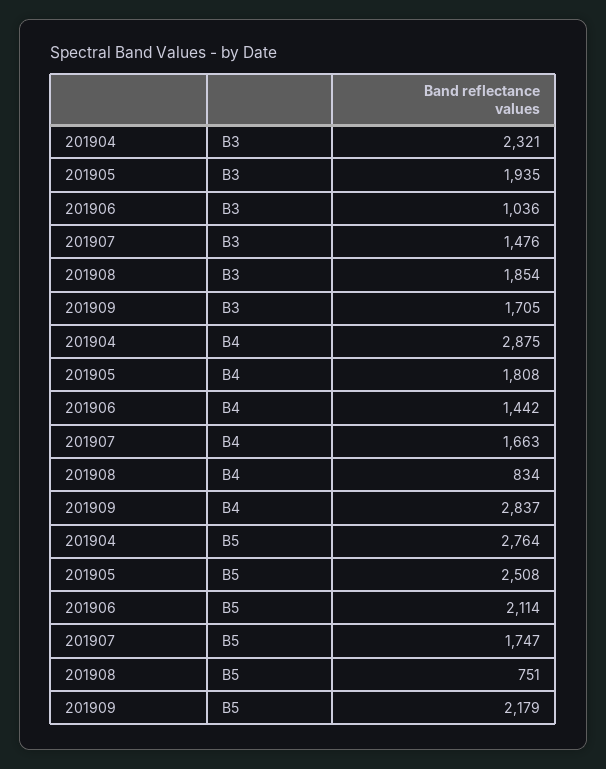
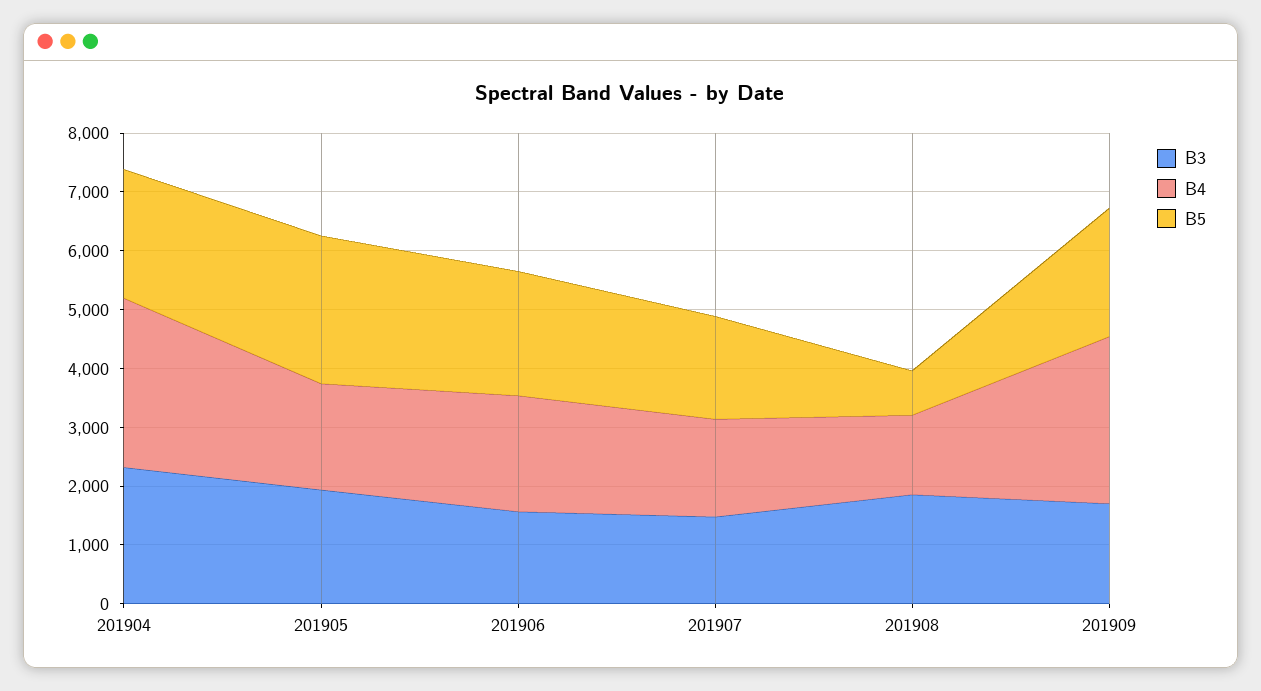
  {
    "B3": {
      "201904": 2321,
      "201905": 1935,
-     "201906": 1036,
+     "201906": 1600,
      "201907": 1476,
      "201908": 1854,
      "201909": 1705
    },
    "B4": {
      "201904": 2875,
      "201905": 1808,
-     "201906": 1442,
+     "201906": 2000,
      "201907": 1663,
-     "201908": 834,
+     "201908": 1400,
      "201909": 2837
    },
    "B5": {
-     "201904": 2764,
+     "201904": 2200,
      "201905": 2508,
      "201906": 2114,
      "201907": 1747,
      "201908": 751,
      "201909": 2179
    }
  }

